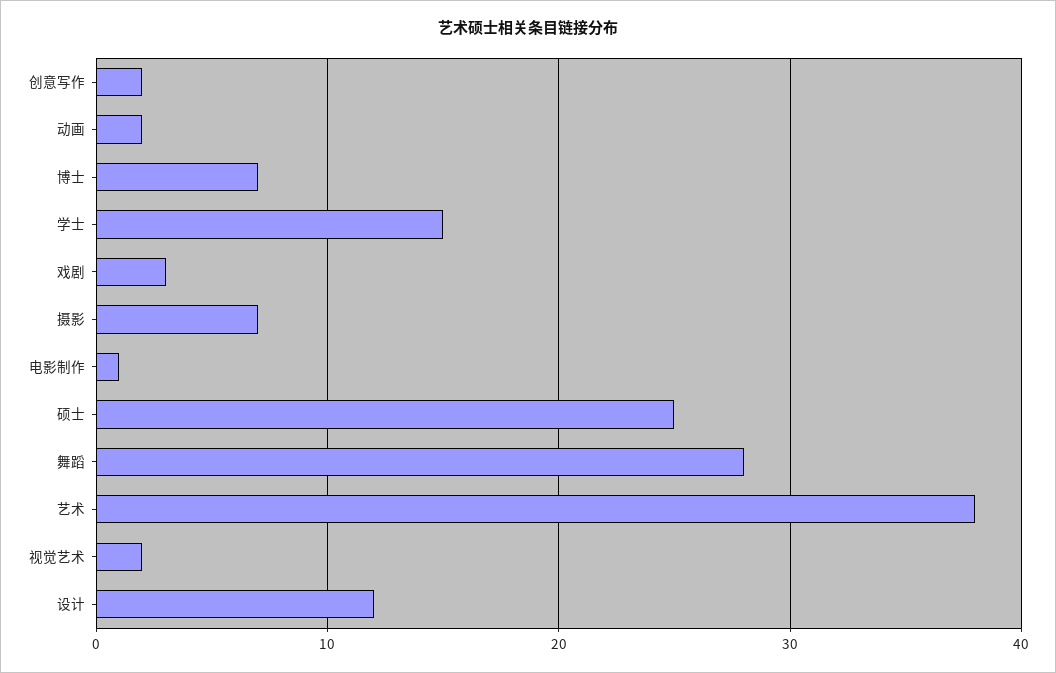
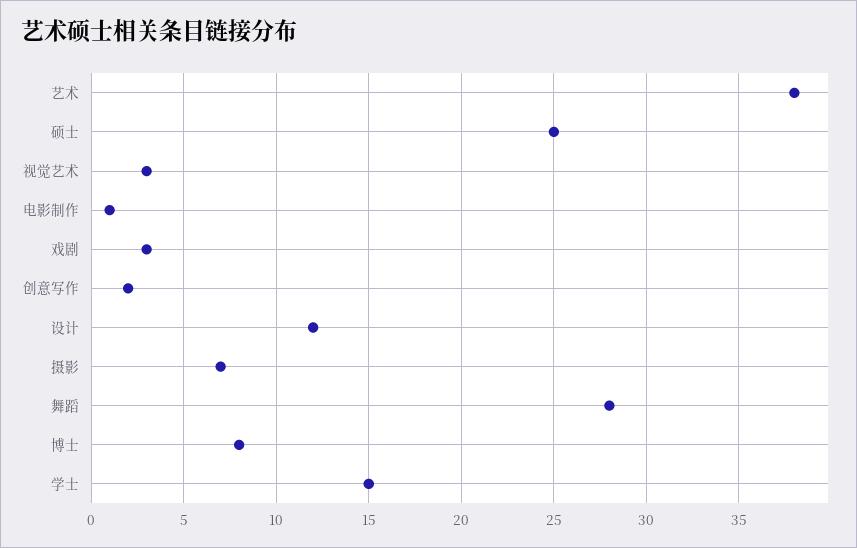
  {
    "创意写作": 2,
-   "动画": 2,
-   "博士": 7,
+   "博士": 8,
    "学士": 15,
    "戏剧": 3,
    "摄影": 7,
    "电影制作": 1,
    "硕士": 25,
    "舞蹈": 28,
    "艺术": 38,
-   "视觉艺术": 2,
+   "视觉艺术": 3,
    "设计": 12
  }

